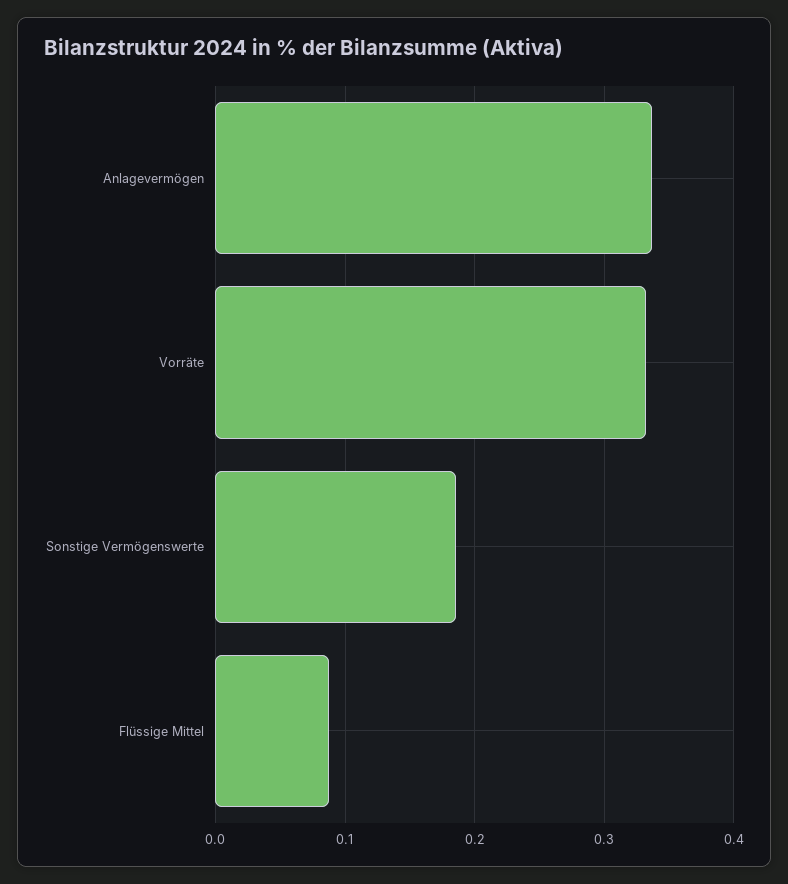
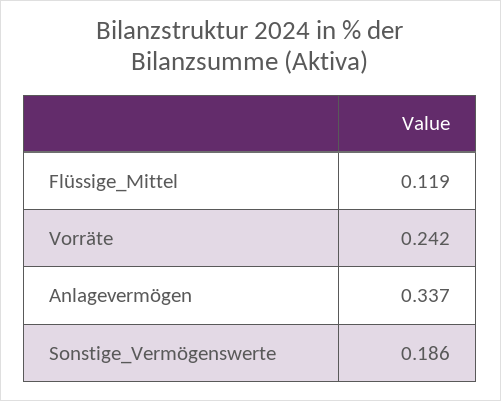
  {
    "Anlagevermögen": 0.337,
-   "Vorräte": 0.33,
+   "Vorräte": 0.242,
    "Sonstige Vermögenswerte": 0.186,
-   "Flüssige Mittel": 0.09
+   "Flüssige Mittel": 0.119
  }

